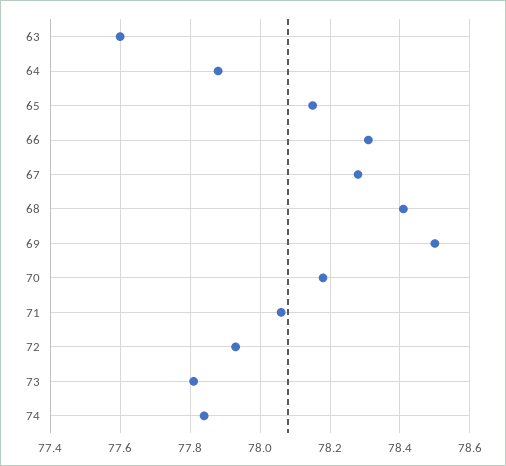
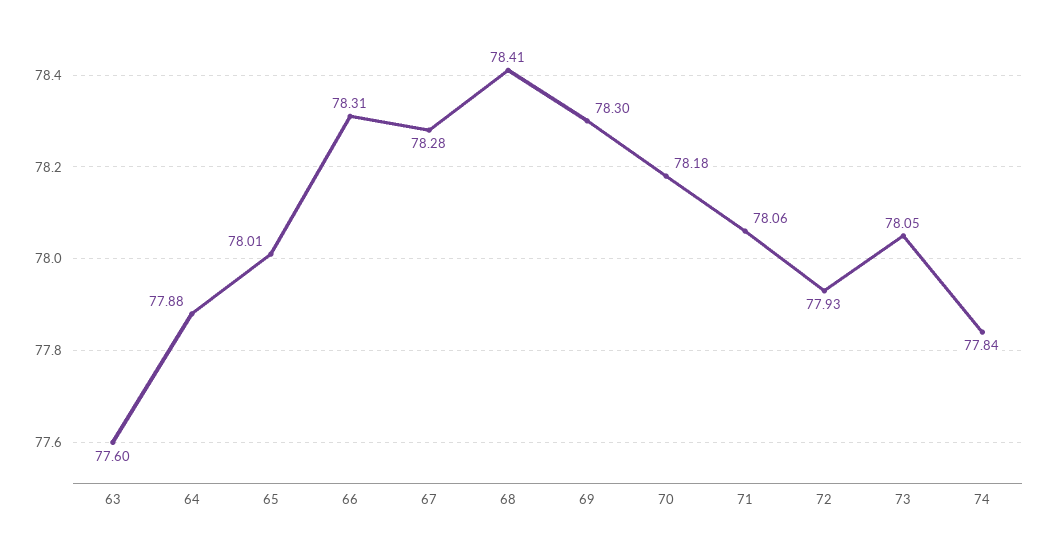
  {
    "63": 77.6,
    "64": 77.88,
-   "65": 78.15,
+   "65": 78.01,
    "66": 78.31,
    "67": 78.28,
    "68": 78.41,
-   "69": 78.5,
+   "69": 78.3,
    "70": 78.18,
    "71": 78.06,
    "72": 77.93,
-   "73": 77.8,
+   "73": 78.05,
    "74": 77.84
  }

